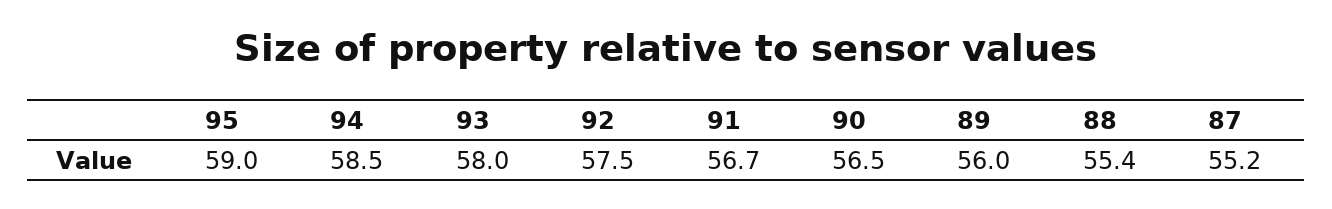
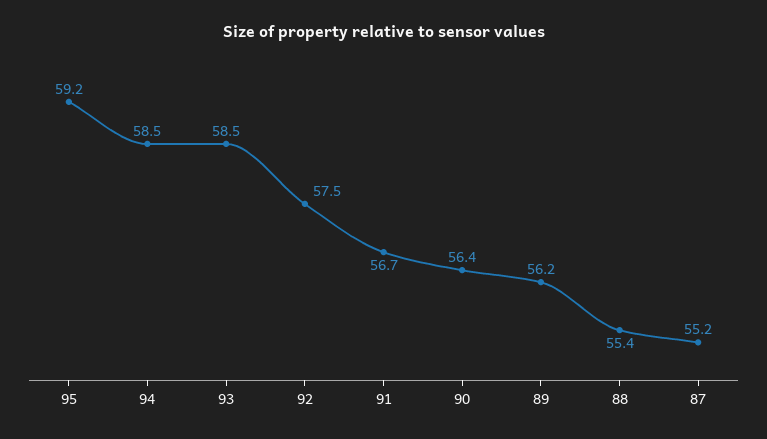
  {
-   "95": 59,
+   "95": 59.2,
    "94": 58.5,
-   "93": 58,
+   "93": 58.5,
    "92": 57.5,
    "91": 56.7,
-   "90": 56.5,
+   "90": 56.4,
-   "89": 56,
+   "89": 56.2,
    "88": 55.4,
    "87": 55.2
  }

